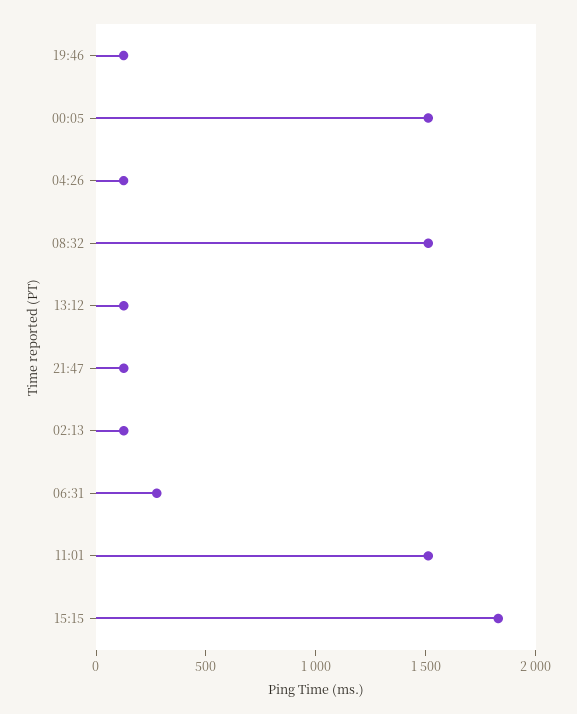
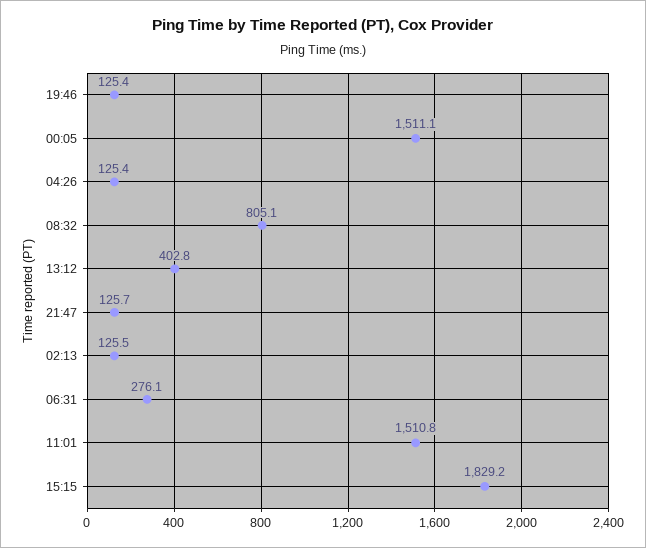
  {
    "19:46": 125.4,
    "00:05": 1511.1,
    "04:26": 125.4,
-   "08:32": 1500,
+   "08:32": 805.1,
-   "13:12": 100,
+   "13:12": 402.8,
    "21:47": 125.7,
    "02:13": 125.5,
    "06:31": 276.1,
    "11:01": 1510.8,
    "15:15": 1829.2
  }

